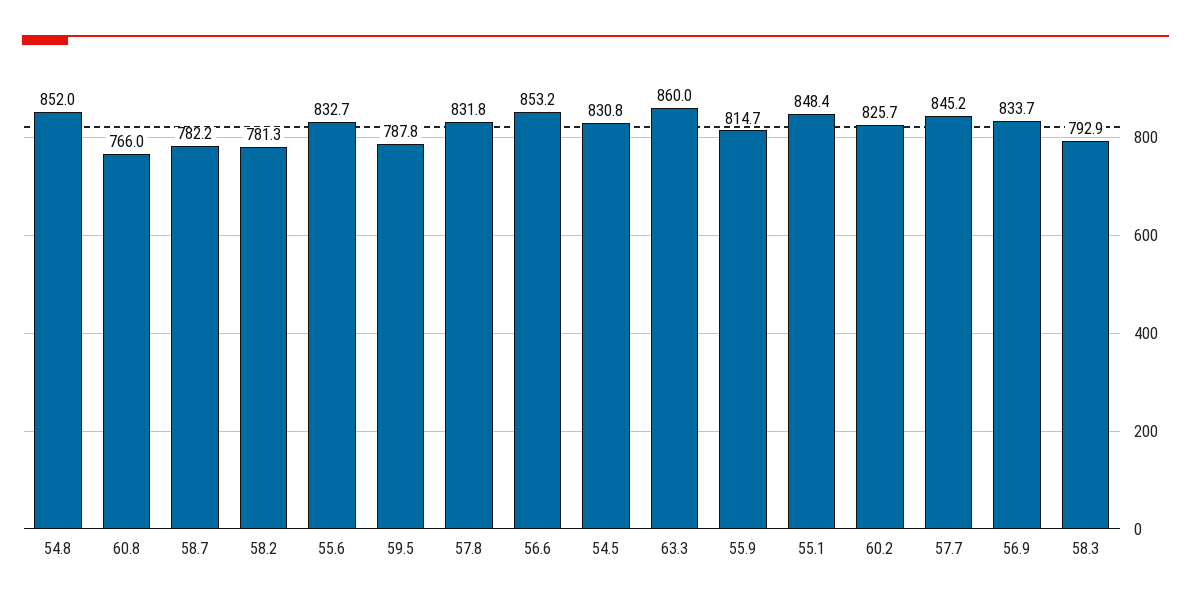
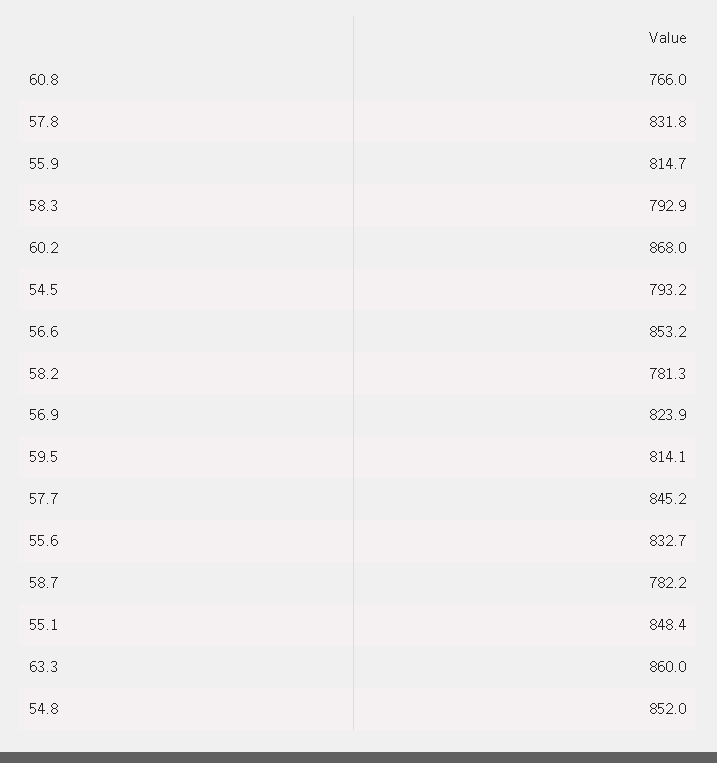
  {
    "54.8": 852,
    "60.8": 766,
    "58.7": 782.2,
    "58.2": 781.3,
    "55.6": 832.7,
-   "59.5": 787.8,
+   "59.5": 814.1,
    "57.8": 831.8,
    "56.6": 853.2,
-   "54.5": 830.8,
+   "54.5": 793.2,
    "63.3": 860,
    "55.9": 814.7,
    "55.1": 848.4,
-   "60.2": 825.7,
+   "60.2": 868,
    "57.7": 845.2,
-   "56.9": 833.7,
+   "56.9": 823.9,
    "58.3": 792.9
  }

